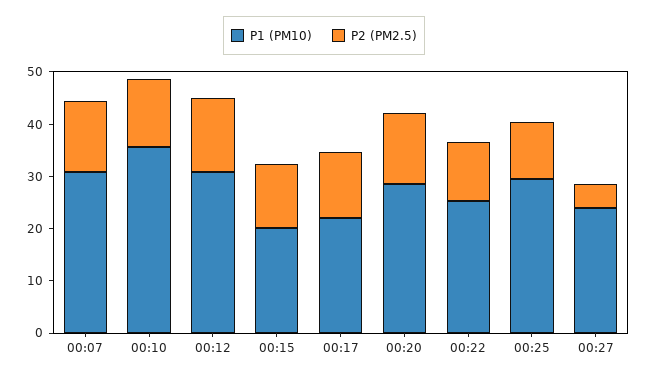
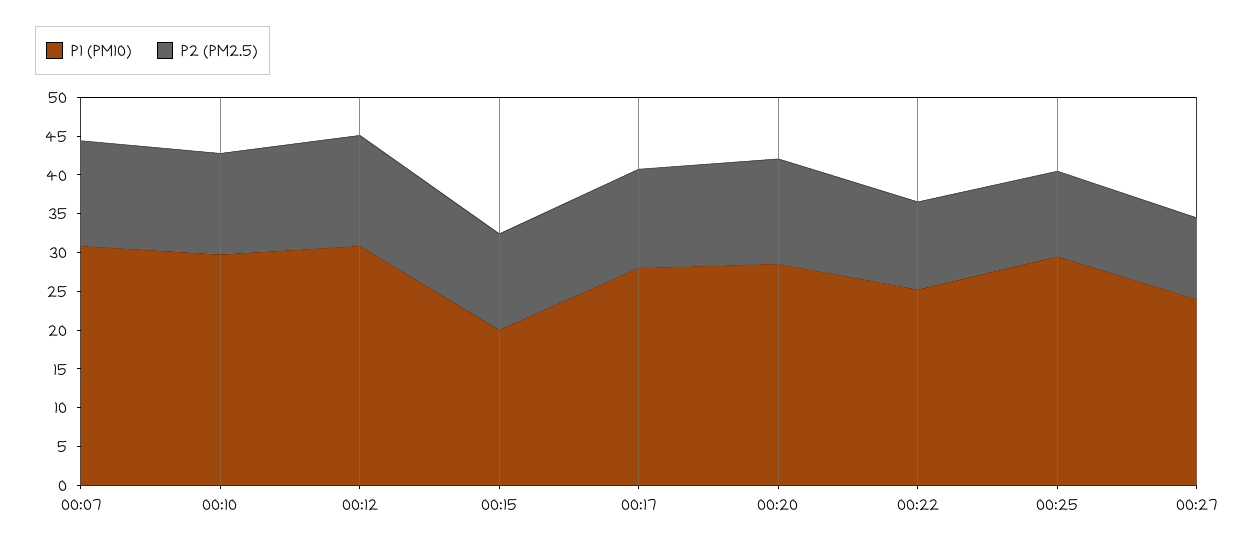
  {
    "P1 (PM10)": {
      "00:07": 30,
-     "00:10": 36,
+     "00:10": 30,
      "00:12": 30,
      "00:15": 20,
-     "00:17": 22,
+     "00:17": 27.5,
      "00:20": 28,
      "00:22": 26,
      "00:25": 30,
      "00:27": 24
    },
    "P2 (PM2.5)": {
      "00:07": 14,
      "00:10": 14,
      "00:12": 14,
      "00:15": 12,
      "00:17": 12,
      "00:20": 14,
      "00:22": 12,
      "00:25": 12,
-     "00:27": 4
+     "00:27": 10
    }
  }

